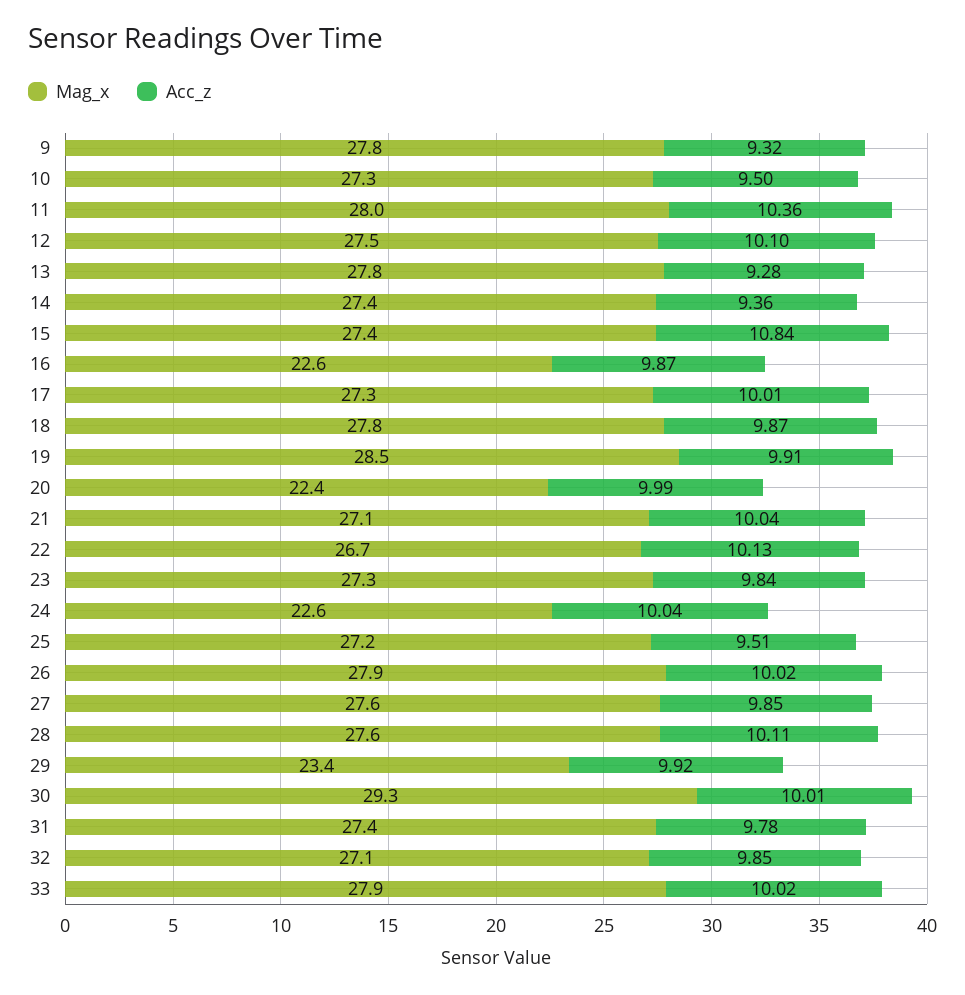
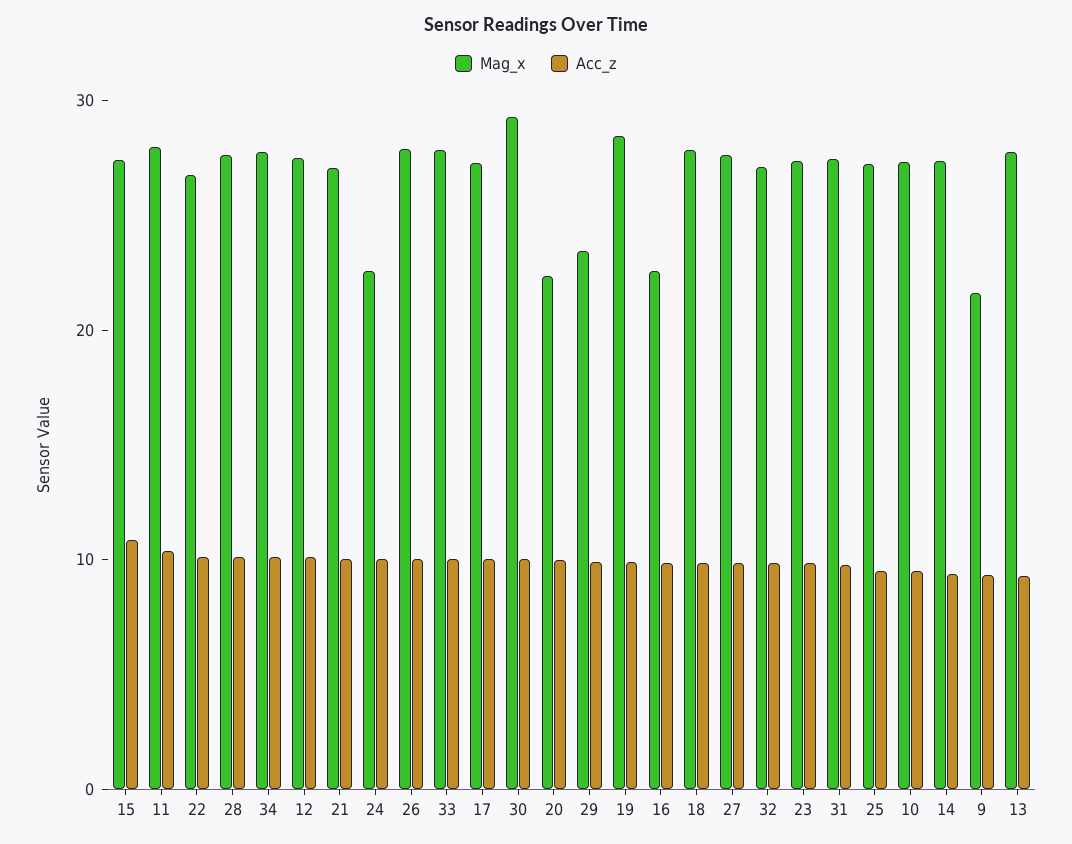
  {
    "Mag_x": {
-     "9": 27.8,
+     "9": 22,
      "10": 27.3,
      "11": 28,
      "12": 27.5,
      "13": 27.8,
      "14": 27.4,
      "15": 27.4,
      "16": 22.6,
      "17": 27.3,
      "18": 27.8,
      "19": 28.5,
      "20": 22.4,
      "21": 27.1,
      "22": 26.7,
      "23": 27.3,
      "24": 22.6,
      "25": 27.2,
      "26": 27.9,
      "27": 27.6,
      "28": 27.6,
      "29": 23.4,
      "30": 29.3,
      "31": 27.4,
      "32": 27.1,
-     "33": 27.9
+     "33": 27.9,
+     "34": 28
    },
    "Acc_z": {
      "9": 9.32,
      "10": 9.5,
      "11": 10.36,
      "12": 10.1,
      "13": 9.28,
      "14": 9.36,
      "15": 10.84,
      "16": 9.87,
      "17": 10.01,
      "18": 9.87,
      "19": 9.91,
      "20": 9.99,
      "21": 10.04,
      "22": 10.13,
      "23": 9.84,
      "24": 10.04,
      "25": 9.51,
      "26": 10.02,
      "27": 9.85,
      "28": 10.11,
      "29": 9.92,
      "30": 10.01,
      "31": 9.78,
      "32": 9.85,
-     "33": 10.02
+     "33": 10.02,
+     "34": 10
    }
  }

